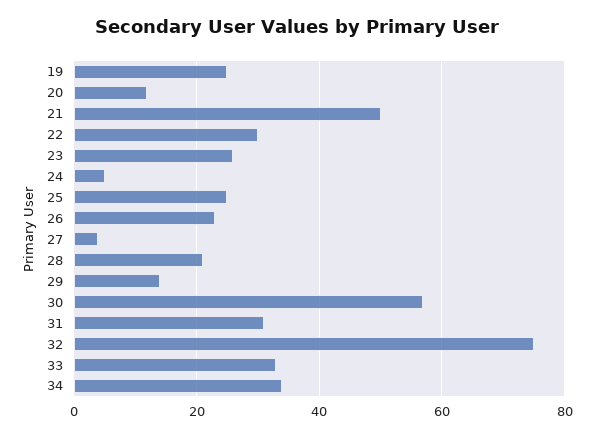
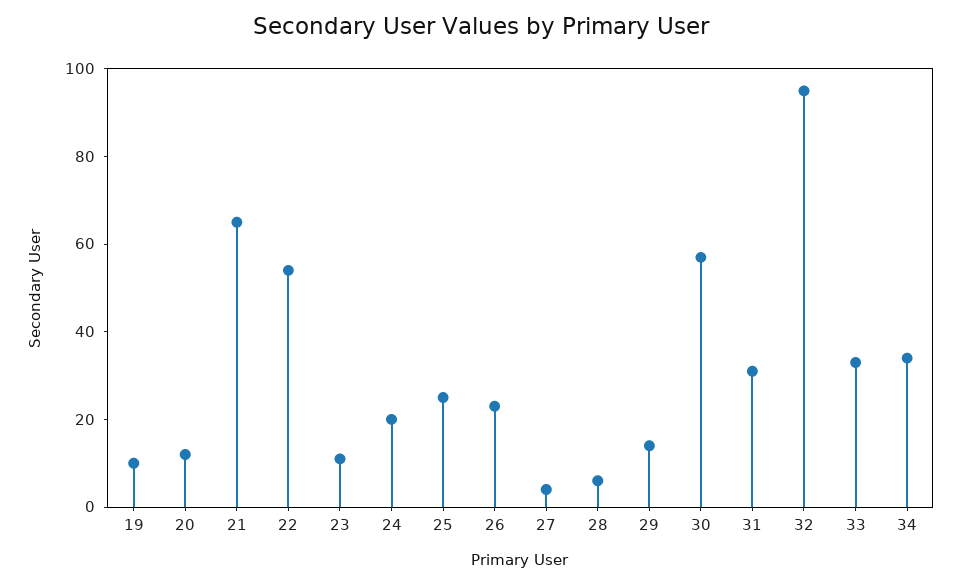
  {
-   "19": 25,
+   "19": 10,
    "20": 10,
-   "21": 50,
+   "21": 65,
-   "22": 30,
+   "22": 55,
-   "23": 25,
+   "23": 10,
-   "24": 5,
+   "24": 20,
    "25": 25,
    "26": 25,
    "27": 5,
-   "28": 20,
+   "28": 5,
    "29": 15,
    "30": 55,
    "31": 30,
-   "32": 75,
+   "32": 95,
    "33": 35,
    "34": 35
  }

